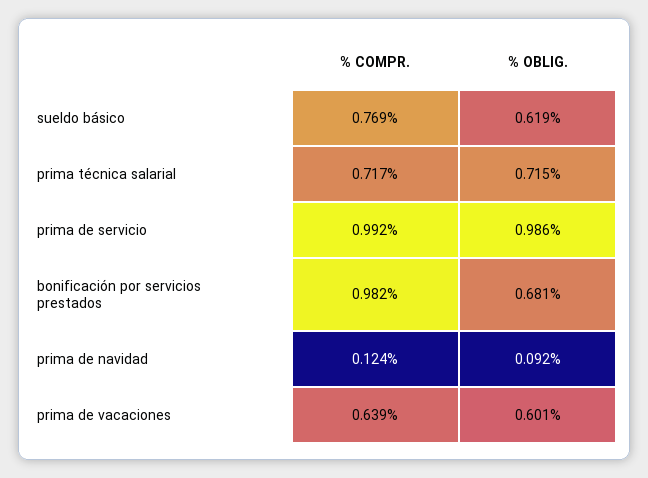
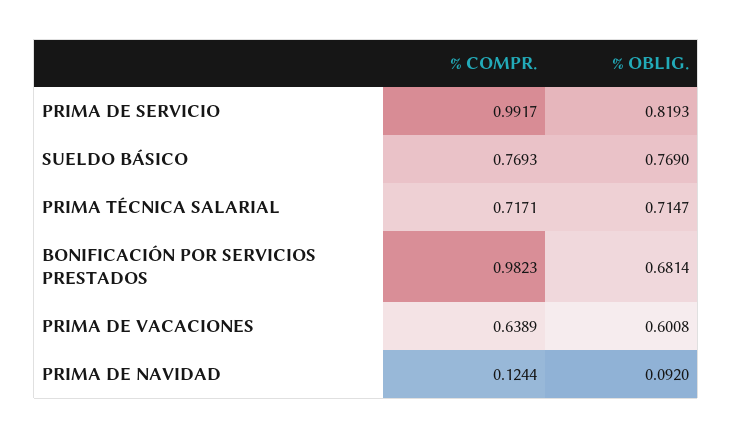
  {
    "% COMPR.": {
      "sueldo básico": 0.7693,
      "prima técnica salarial": 0.7171,
      "prima de servicio": 0.9917,
      "bonificación por servicios prestados": 0.9823,
      "prima de navidad": 0.1244,
      "prima de vacaciones": 0.6389
    },
    "% OBLIG.": {
-     "sueldo básico": 0.619,
+     "sueldo básico": 0.769,
      "prima técnica salarial": 0.7147,
-     "prima de servicio": 0.986,
+     "prima de servicio": 0.8193,
      "bonificación por servicios prestados": 0.6814,
      "prima de navidad": 0.092,
      "prima de vacaciones": 0.6008
    }
  }

